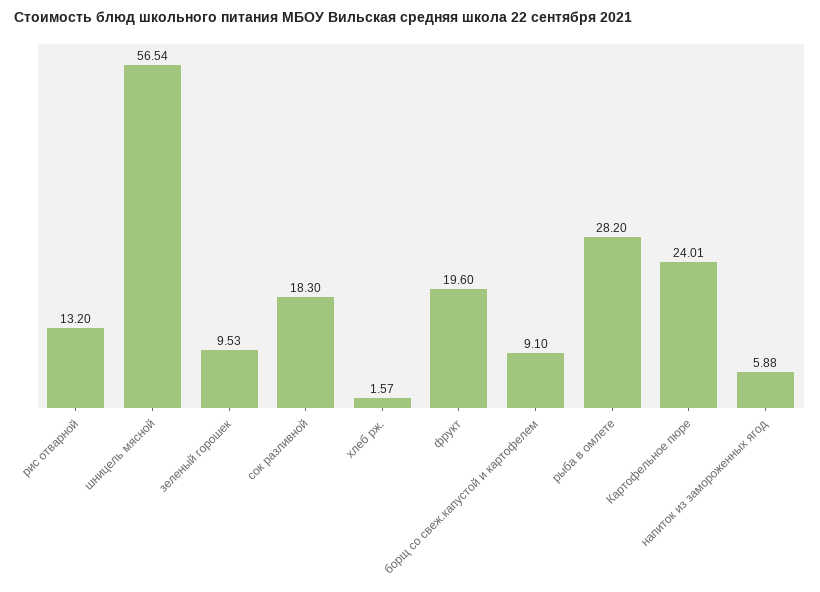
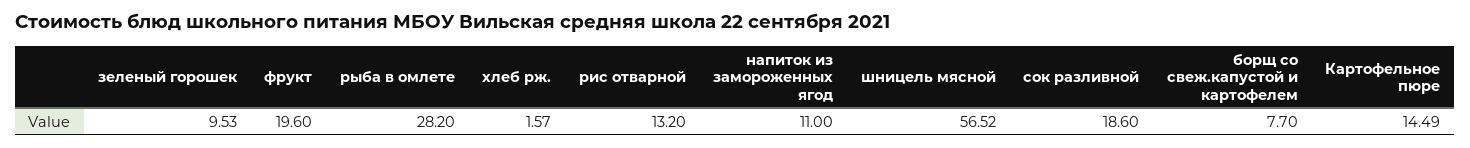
  {
    "рис отварной": 13.2,
-   "шницель мясной": 56.54,
+   "шницель мясной": 56.52,
    "зеленый горошек": 9.53,
-   "сок разливной": 18.3,
+   "сок разливной": 18.6,
    "хлеб рж.": 1.57,
    "фрукт": 19.6,
-   "борщ со свеж.капустой и картофелем": 9.1,
+   "борщ со свеж.капустой и картофелем": 7.7,
    "рыба в омлете": 28.2,
-   "Картофельное пюре": 24.01,
+   "Картофельное пюре": 14.49,
-   "напиток из замороженных ягод": 5.88
+   "напиток из замороженных ягод": 11
  }

